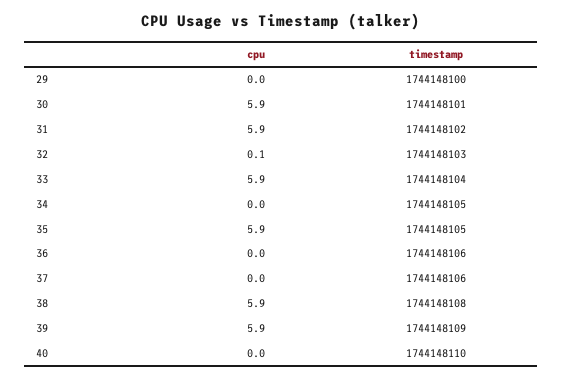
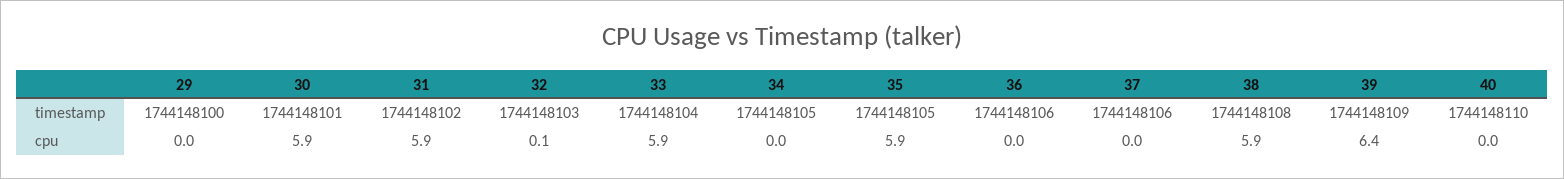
  {
    "cpu": {
      "29": 0,
      "30": 5.9,
      "31": 5.9,
      "32": 0.1,
      "33": 5.9,
      "34": 0,
      "35": 5.9,
      "36": 0,
      "37": 0,
      "38": 5.9,
-     "39": 5.9,
+     "39": 6.4,
      "40": 0
    },
    "timestamp": {
      "29": 1744148100,
      "30": 1744148101,
      "31": 1744148102,
      "32": 1744148103,
      "33": 1744148104,
      "34": 1744148105,
      "35": 1744148105,
      "36": 1744148106,
      "37": 1744148106,
      "38": 1744148108,
      "39": 1744148109,
      "40": 1744148110
    }
  }

